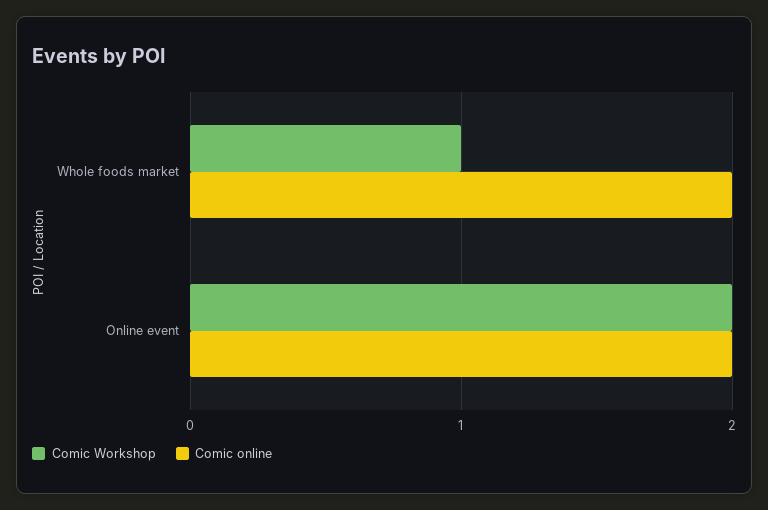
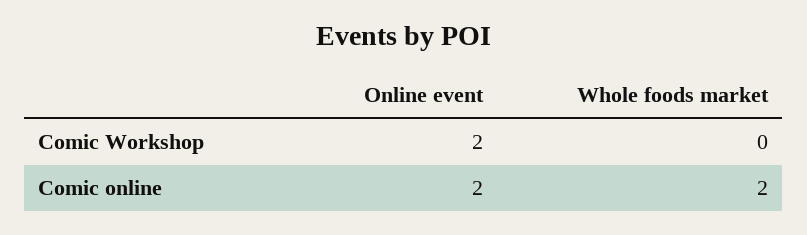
  {
    "Comic Workshop": {
-     "Whole foods market": 1,
+     "Whole foods market": 0,
      "Online event": 2
    },
    "Comic online": {
      "Whole foods market": 2,
      "Online event": 2
    }
  }

